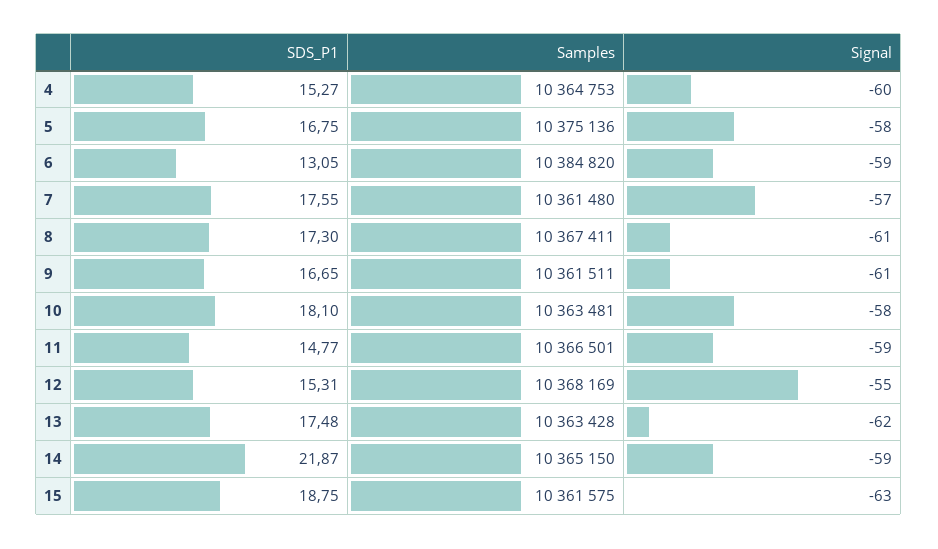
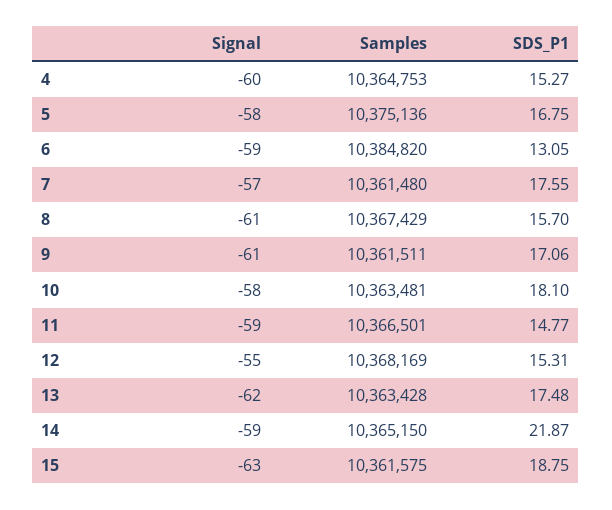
  {
    "SDS_P1": {
      "4": 15.27,
      "5": 16.75,
      "6": 13.05,
      "7": 17.55,
-     "8": 17.3,
+     "8": 15.7,
-     "9": 16.65,
+     "9": 17.06,
      "10": 18.1,
      "11": 14.77,
      "12": 15.31,
      "13": 17.48,
      "14": 21.87,
      "15": 18.75
    },
    "Samples": {
      "4": 10364753,
      "5": 10375136,
      "6": 10384820,
      "7": 10361480,
-     "8": 10367411,
+     "8": 10367429,
      "9": 10361511,
      "10": 10363481,
      "11": 10366501,
      "12": 10368169,
      "13": 10363428,
      "14": 10365150,
      "15": 10361575
    },
    "Signal": {
      "4": -60,
      "5": -58,
      "6": -59,
      "7": -57,
      "8": -61,
      "9": -61,
      "10": -58,
      "11": -59,
      "12": -55,
      "13": -62,
      "14": -59,
      "15": -63
    }
  }

